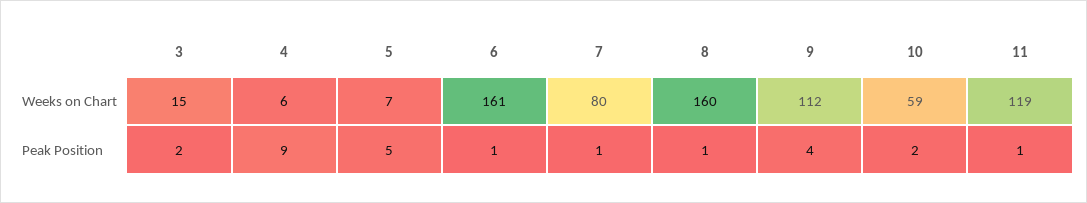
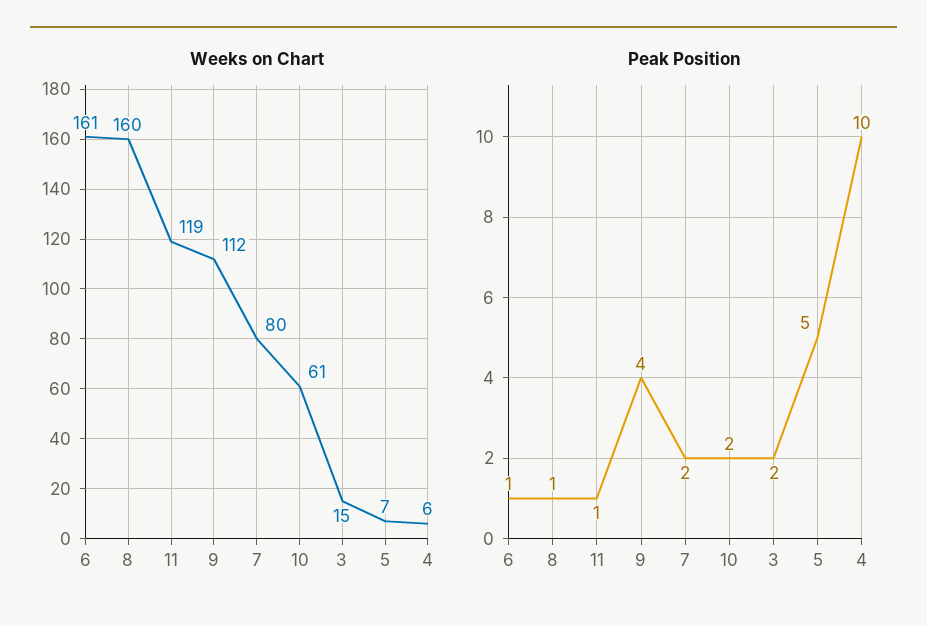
  {
    "Weeks on Chart": {
      "3": 15,
      "4": 6,
      "5": 7,
      "6": 161,
      "7": 80,
      "8": 160,
      "9": 112,
-     "10": 59,
+     "10": 61,
      "11": 119
    },
    "Peak Position": {
      "3": 2,
-     "4": 9,
+     "4": 10,
      "5": 5,
      "6": 1,
-     "7": 1,
+     "7": 2,
      "8": 1,
      "9": 4,
      "10": 2,
      "11": 1
    }
  }

